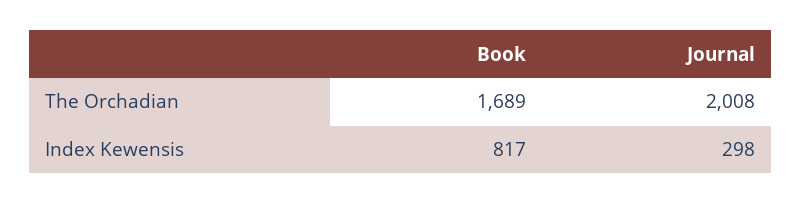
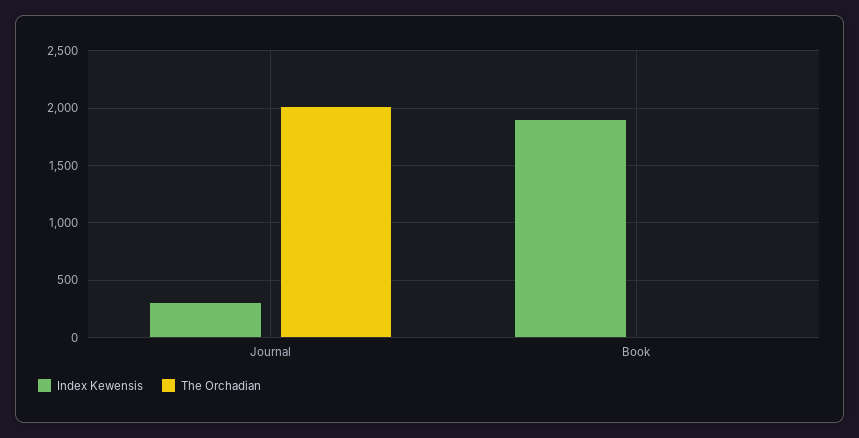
  {
    "The Orchadian": {
-     "Book": 1689,
+     "Book": 0,
      "Journal": 2008
    },
    "Index Kewensis": {
-     "Book": 817,
+     "Book": 1900,
      "Journal": 298
    }
  }

